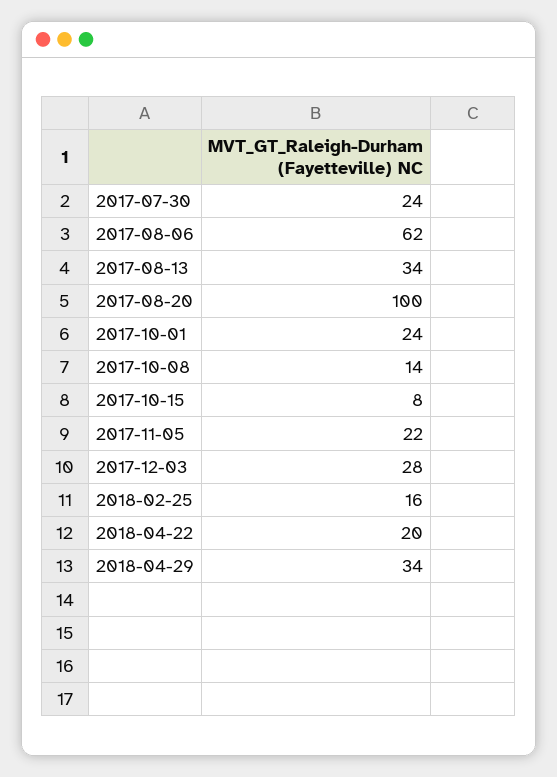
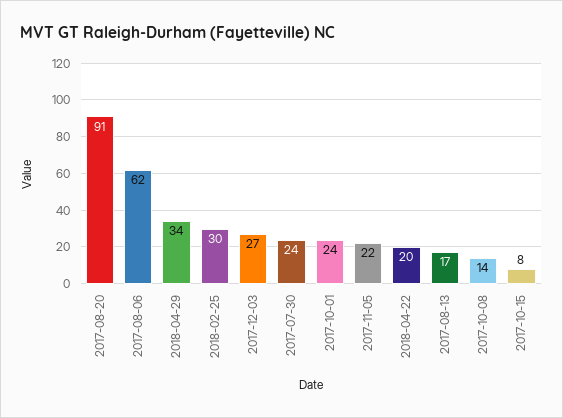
  {
    "2017-07-30": 24,
    "2017-08-06": 62,
-   "2017-08-13": 34,
+   "2017-08-13": 17,
-   "2017-08-20": 100,
+   "2017-08-20": 91,
    "2017-10-01": 24,
    "2017-10-08": 14,
    "2017-10-15": 8,
    "2017-11-05": 22,
-   "2017-12-03": 28,
+   "2017-12-03": 27,
-   "2018-02-25": 16,
+   "2018-02-25": 30,
    "2018-04-22": 20,
    "2018-04-29": 34
  }

